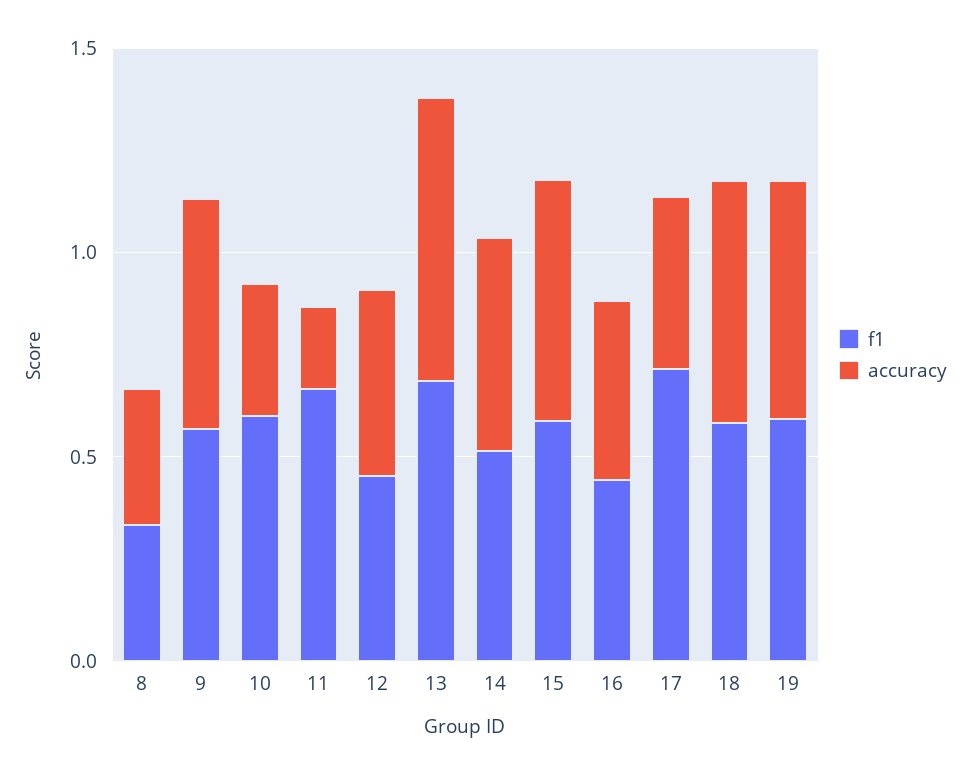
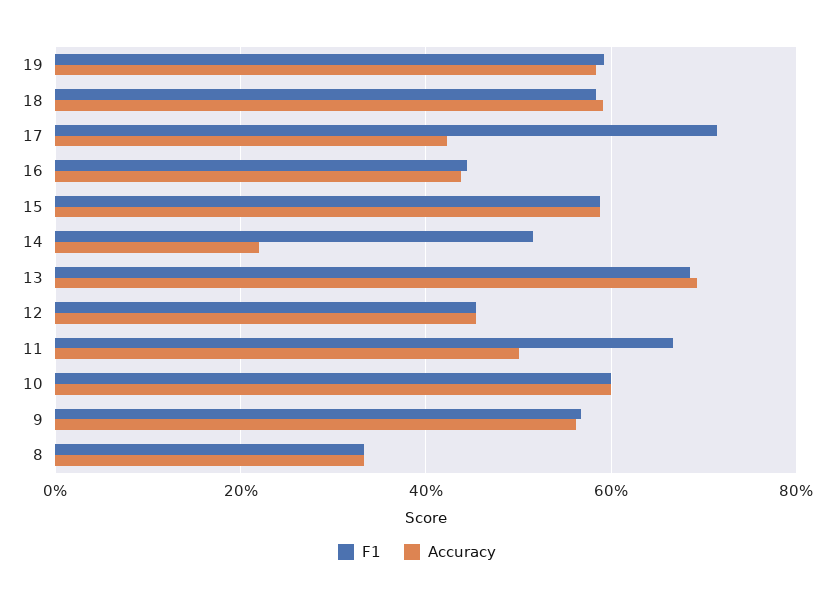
  {
    "f1": {
      "8": 0.34,
      "9": 0.56,
      "10": 0.6,
      "11": 0.66,
      "12": 0.46,
      "13": 0.68,
      "14": 0.52,
      "15": 0.58,
      "16": 0.44,
      "17": 0.72,
      "18": 0.58,
      "19": 0.6
    },
    "accuracy": {
      "8": 0.34,
      "9": 0.56,
-     "10": 0.3,
+     "10": 0.6,
-     "11": 0.2,
+     "11": 0.5,
      "12": 0.46,
      "13": 0.7,
-     "14": 0.5,
+     "14": 0.22,
      "15": 0.58,
      "16": 0.44,
      "17": 0.42,
      "18": 0.6,
      "19": 0.58
    }
  }

